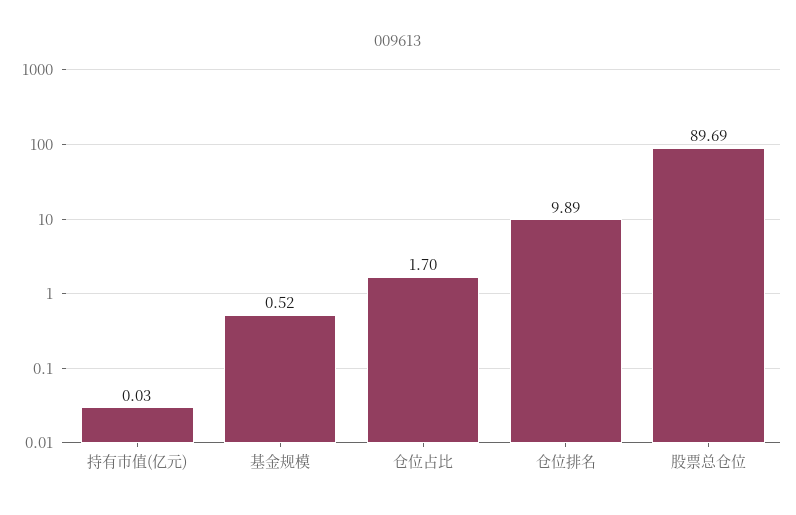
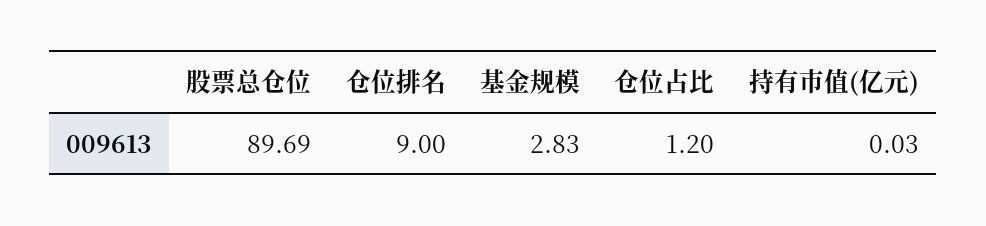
  {
    "持有市值(亿元)": 0.03,
-   "基金规模": 0.52,
+   "基金规模": 2.83,
-   "仓位占比": 1.7,
+   "仓位占比": 1.2,
-   "仓位排名": 9.89,
+   "仓位排名": 9,
    "股票总仓位": 89.69
  }

